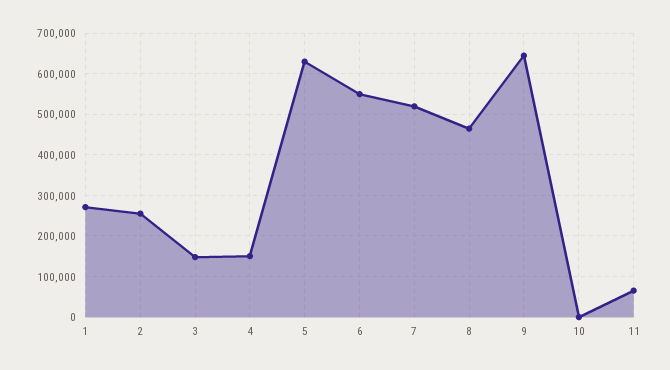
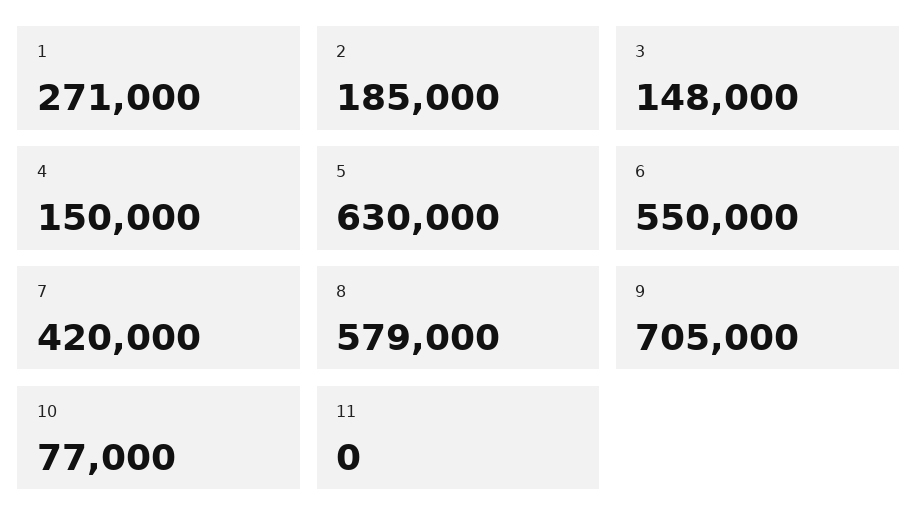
  {
    "1": 271000,
-   "2": 260000,
+   "2": 185000,
    "3": 148000,
    "4": 150000,
    "5": 630000,
    "6": 550000,
-   "7": 520000,
+   "7": 420000,
-   "8": 460000,
+   "8": 579000,
-   "9": 640000,
+   "9": 705000,
-   "10": 0,
+   "10": 77000,
-   "11": 60000
+   "11": 0
  }

